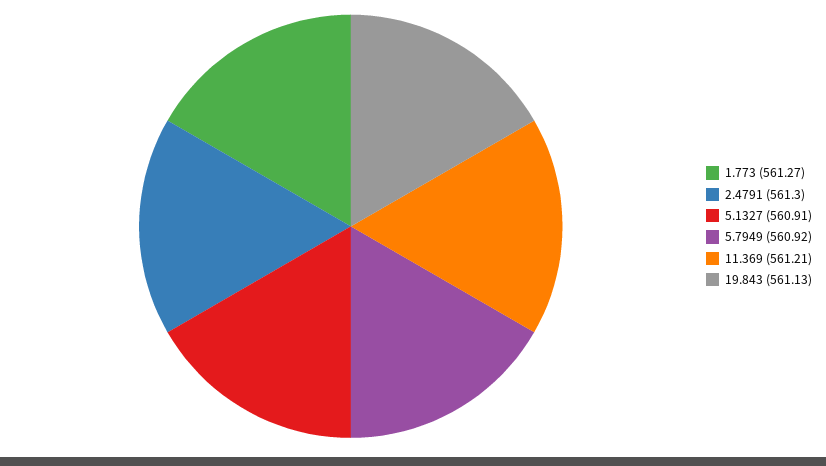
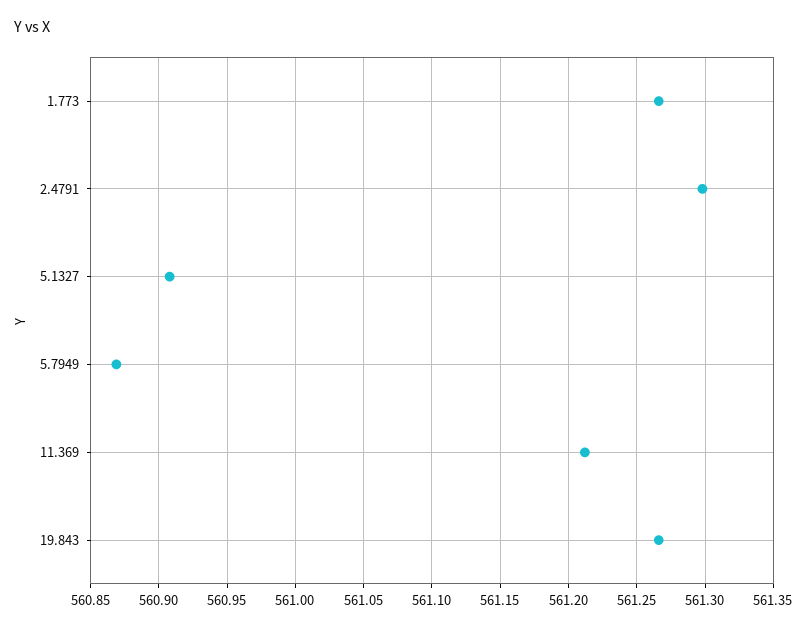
  {
    "1.773": 561.27,
    "2.4791": 561.3,
    "5.1327": 560.91,
-   "5.7949": 560.92,
+   "5.7949": 560.87,
    "11.369": 561.21,
-   "19.843": 561.13
+   "19.843": 561.265
  }

